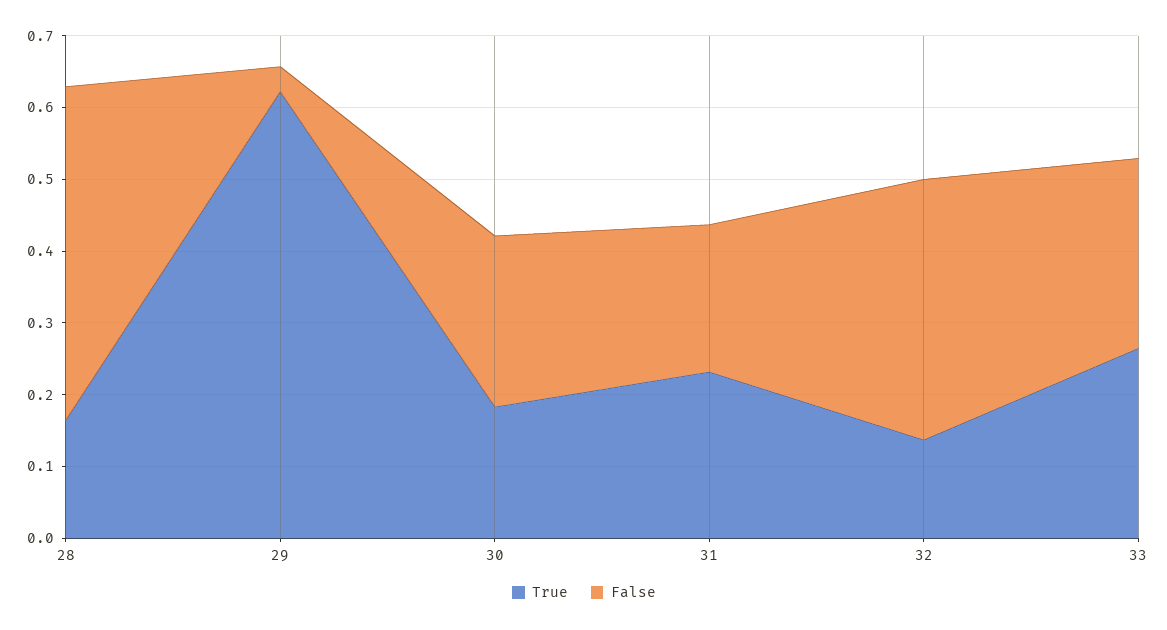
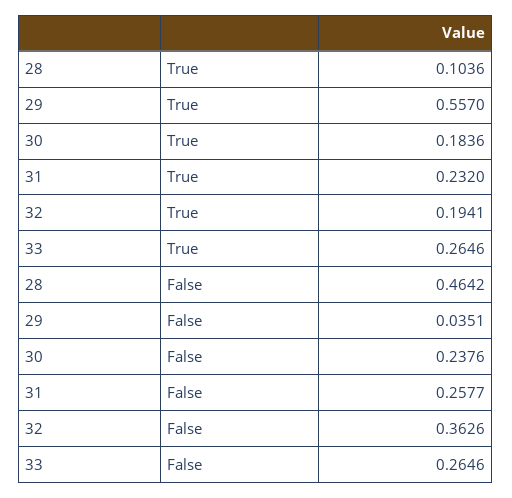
  {
    "True": {
-     "28": 0.16,
+     "28": 0.1036,
-     "29": 0.62,
+     "29": 0.557,
      "30": 0.1836,
      "31": 0.232,
-     "32": 0.14,
+     "32": 0.1941,
      "33": 0.2646
    },
    "False": {
      "28": 0.4642,
      "29": 0.0351,
      "30": 0.2376,
-     "31": 0.2,
+     "31": 0.2577,
      "32": 0.3626,
      "33": 0.2646
    }
  }

